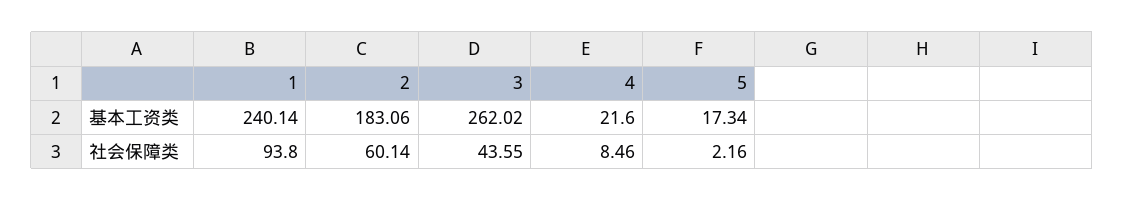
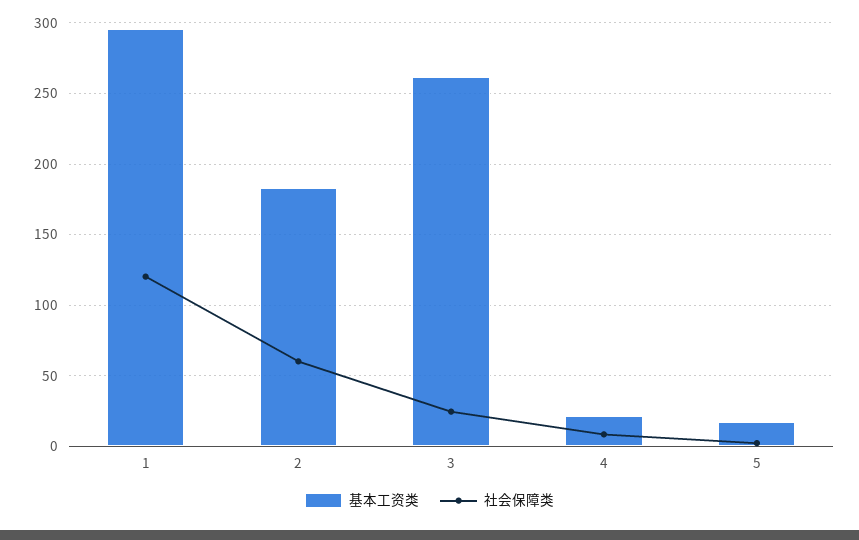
  {
    "基本工资类": {
-     "1": 240.14,
+     "1": 295,
      "2": 183.06,
      "3": 262.02,
      "4": 21.6,
      "5": 17.34
    },
    "社会保障类": {
-     "1": 93.8,
+     "1": 120,
      "2": 60.14,
-     "3": 43.55,
+     "3": 25,
      "4": 8.46,
      "5": 2.16
    }
  }

